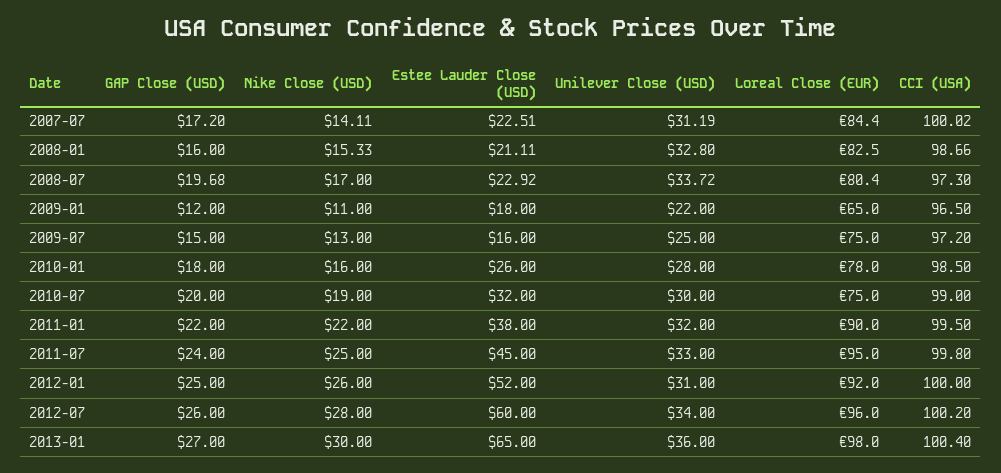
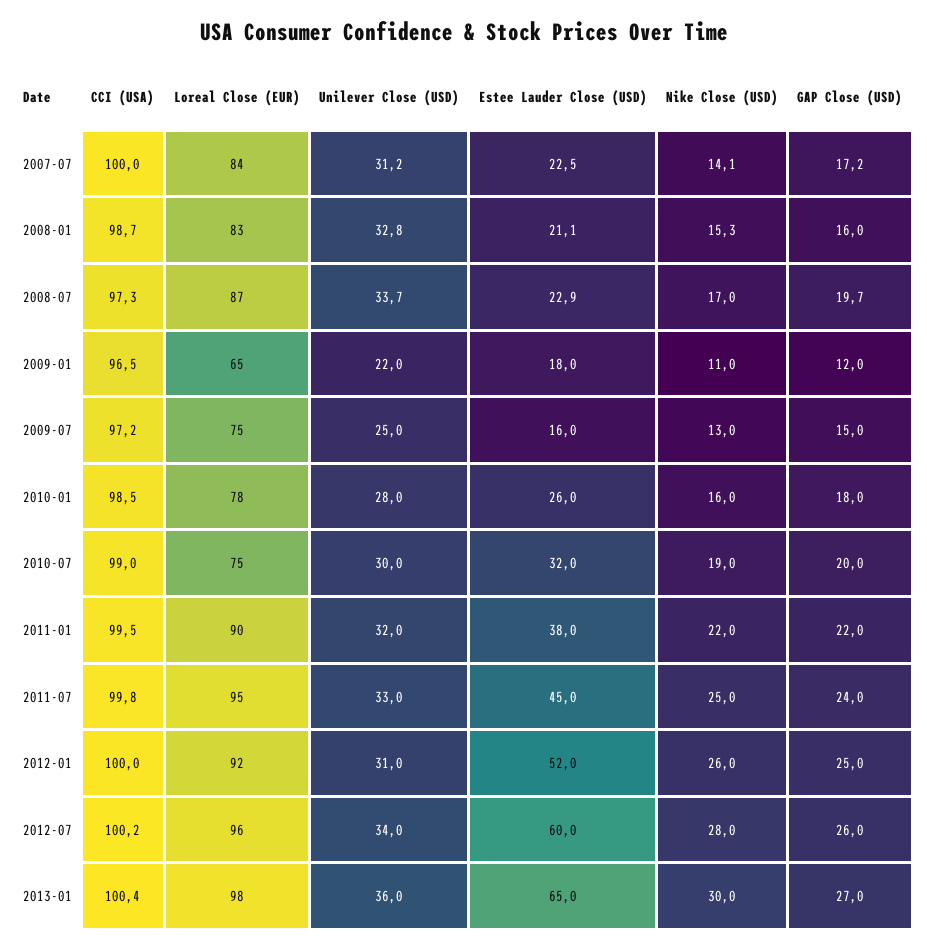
  {
    "GAP Close (USD)": {
      "2007-07": 17.2,
      "2008-01": 16,
      "2008-07": 19.68,
      "2009-01": 12,
      "2009-07": 15,
      "2010-01": 18,
      "2010-07": 20,
      "2011-01": 22,
      "2011-07": 24,
      "2012-01": 25,
      "2012-07": 26,
      "2013-01": 27
    },
    "Nike Close (USD)": {
      "2007-07": 14.11,
      "2008-01": 15.33,
      "2008-07": 17,
      "2009-01": 11,
      "2009-07": 13,
      "2010-01": 16,
      "2010-07": 19,
      "2011-01": 22,
      "2011-07": 25,
      "2012-01": 26,
      "2012-07": 28,
      "2013-01": 30
    },
    "Estee Lauder Close (USD)": {
      "2007-07": 22.51,
      "2008-01": 21.11,
      "2008-07": 22.92,
      "2009-01": 18,
      "2009-07": 16,
      "2010-01": 26,
      "2010-07": 32,
      "2011-01": 38,
      "2011-07": 45,
      "2012-01": 52,
      "2012-07": 60,
      "2013-01": 65
    },
    "Unilever Close (USD)": {
      "2007-07": 31.19,
      "2008-01": 32.8,
      "2008-07": 33.72,
      "2009-01": 22,
      "2009-07": 25,
      "2010-01": 28,
      "2010-07": 30,
      "2011-01": 32,
      "2011-07": 33,
      "2012-01": 31,
      "2012-07": 34,
      "2013-01": 36
    },
    "Loreal Close (EUR)": {
      "2007-07": 84.4,
      "2008-01": 82.5,
-     "2008-07": 80.4,
+     "2008-07": 87,
      "2009-01": 65,
      "2009-07": 75,
      "2010-01": 78,
      "2010-07": 75,
      "2011-01": 90,
      "2011-07": 95,
      "2012-01": 92,
      "2012-07": 96,
      "2013-01": 98
    },
    "CCI (USA)": {
      "2007-07": 100.02,
      "2008-01": 98.66,
      "2008-07": 97.3,
      "2009-01": 96.5,
      "2009-07": 97.2,
      "2010-01": 98.5,
      "2010-07": 99,
      "2011-01": 99.5,
      "2011-07": 99.8,
      "2012-01": 100,
      "2012-07": 100.2,
      "2013-01": 100.4
    }
  }

